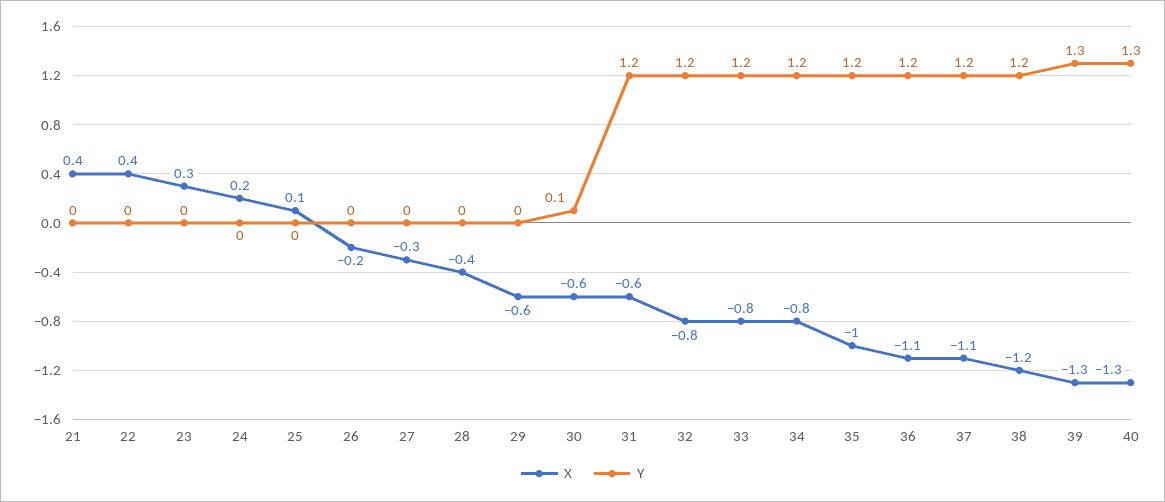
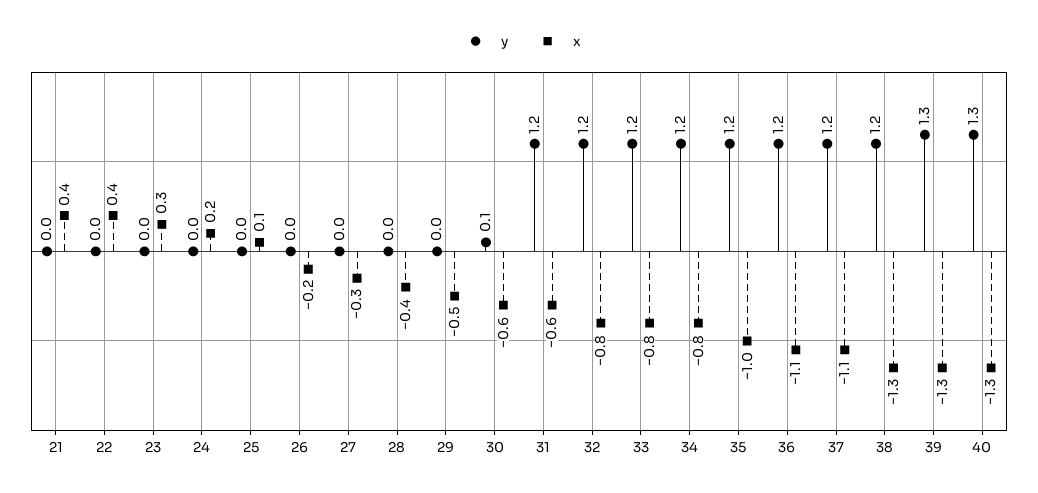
  {
    "X": {
      "21": 0.4,
      "22": 0.4,
      "23": 0.3,
      "24": 0.2,
      "25": 0.1,
      "26": -0.2,
      "27": -0.3,
      "28": -0.4,
-     "29": -0.6,
+     "29": -0.5,
      "30": -0.6,
      "31": -0.6,
      "32": -0.8,
      "33": -0.8,
      "34": -0.8,
      "35": -1,
      "36": -1.1,
      "37": -1.1,
-     "38": -1.2,
+     "38": -1.3,
      "39": -1.3,
      "40": -1.3
    },
    "Y": {
      "21": 0,
      "22": 0,
      "23": 0,
      "24": 0,
      "25": 0,
      "26": 0,
      "27": 0,
      "28": 0,
      "29": 0,
      "30": 0.1,
      "31": 1.2,
      "32": 1.2,
      "33": 1.2,
      "34": 1.2,
      "35": 1.2,
      "36": 1.2,
      "37": 1.2,
      "38": 1.2,
      "39": 1.3,
      "40": 1.3
    }
  }

